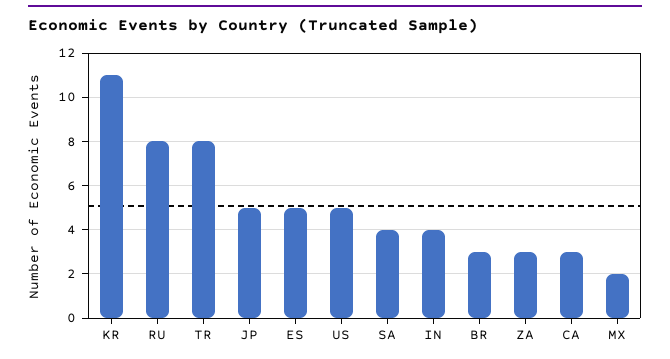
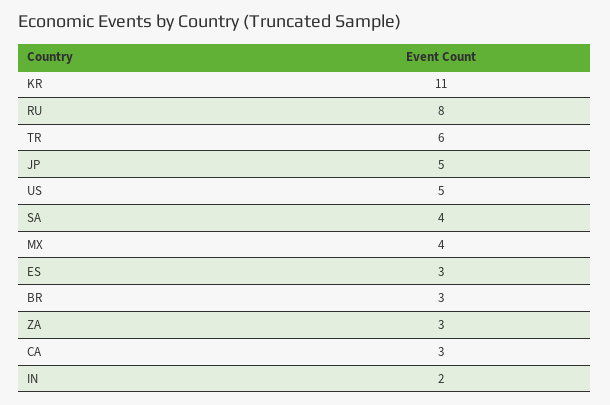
  {
    "KR": 11,
    "RU": 8,
-   "TR": 8,
+   "TR": 6,
    "JP": 5,
-   "ES": 5,
+   "ES": 3,
    "US": 5,
    "SA": 4,
-   "IN": 4,
+   "IN": 2,
    "BR": 3,
    "ZA": 3,
    "CA": 3,
-   "MX": 2
+   "MX": 4
  }

